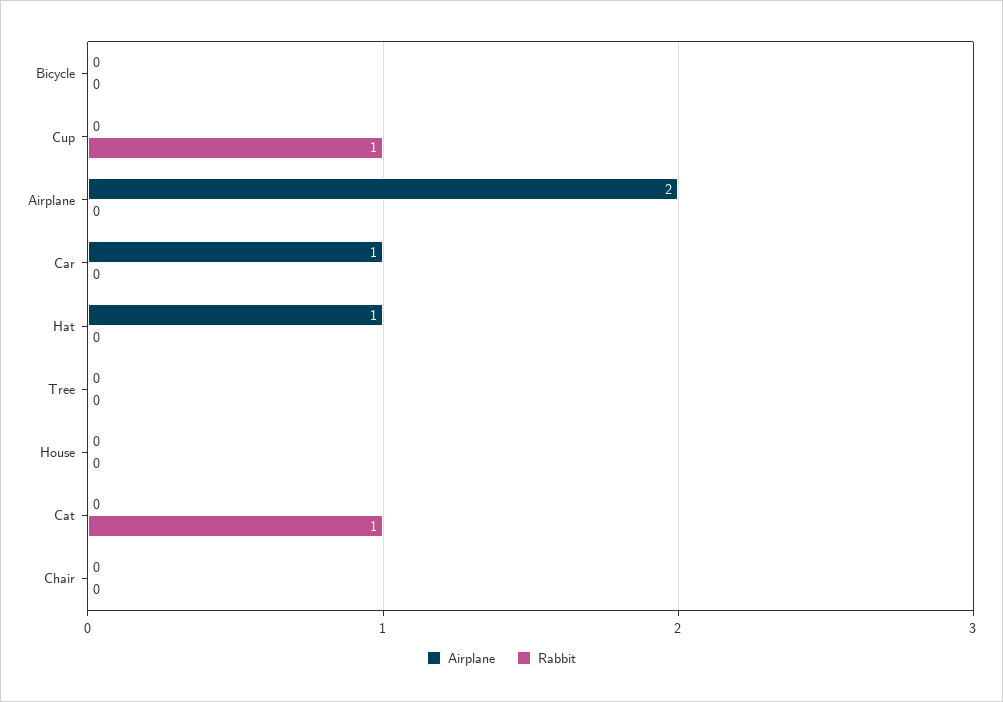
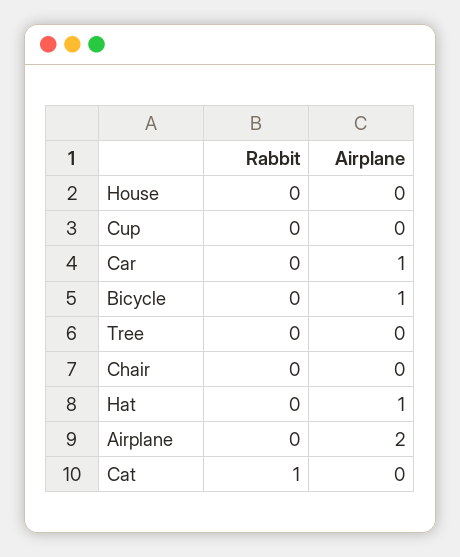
  {
    "Airplane": {
-     "Bicycle": 0,
+     "Bicycle": 1,
      "Cup": 0,
      "Airplane": 2,
      "Car": 1,
      "Hat": 1,
      "Tree": 0,
      "House": 0,
      "Cat": 0,
      "Chair": 0
    },
    "Rabbit": {
      "Bicycle": 0,
-     "Cup": 1,
+     "Cup": 0,
      "Airplane": 0,
      "Car": 0,
      "Hat": 0,
      "Tree": 0,
      "House": 0,
      "Cat": 1,
      "Chair": 0
    }
  }

